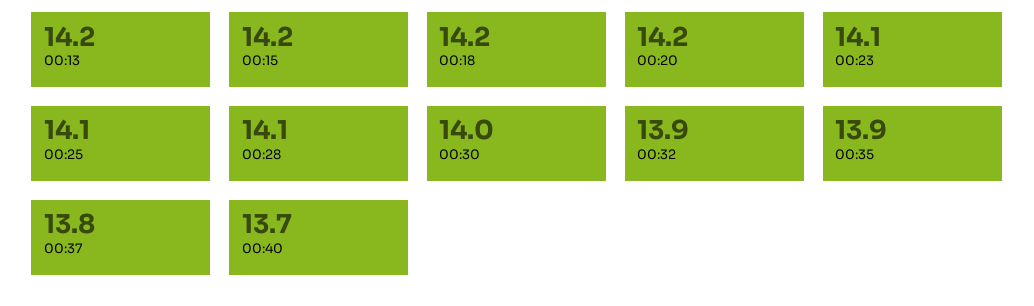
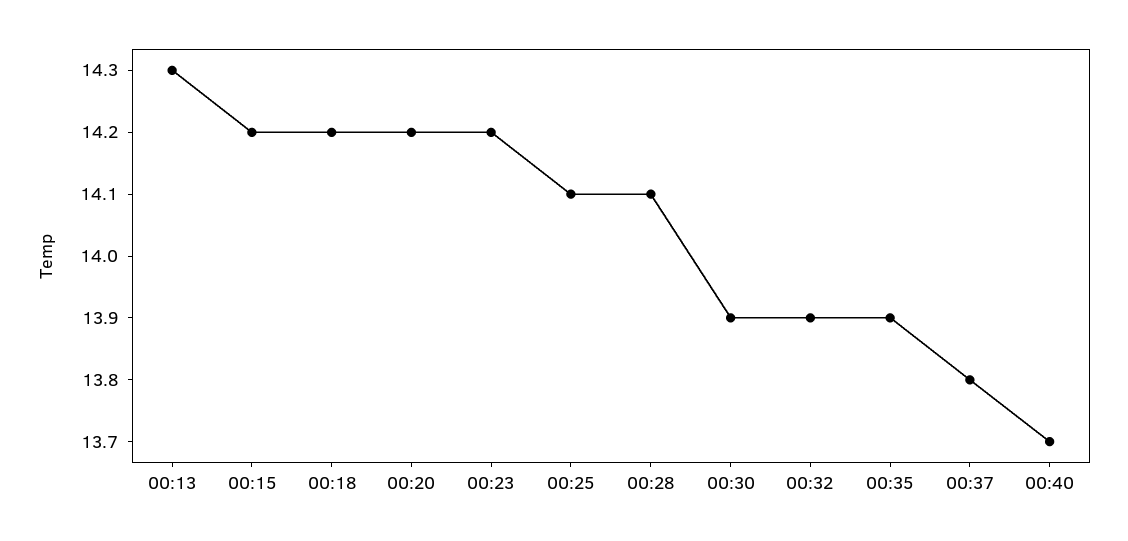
  {
-   "00:13": 14.2,
+   "00:13": 14.3,
    "00:15": 14.2,
    "00:18": 14.2,
    "00:20": 14.2,
-   "00:23": 14.1,
+   "00:23": 14.2,
    "00:25": 14.1,
    "00:28": 14.1,
-   "00:30": 14,
+   "00:30": 13.9,
    "00:32": 13.9,
    "00:35": 13.9,
    "00:37": 13.8,
    "00:40": 13.7
  }

